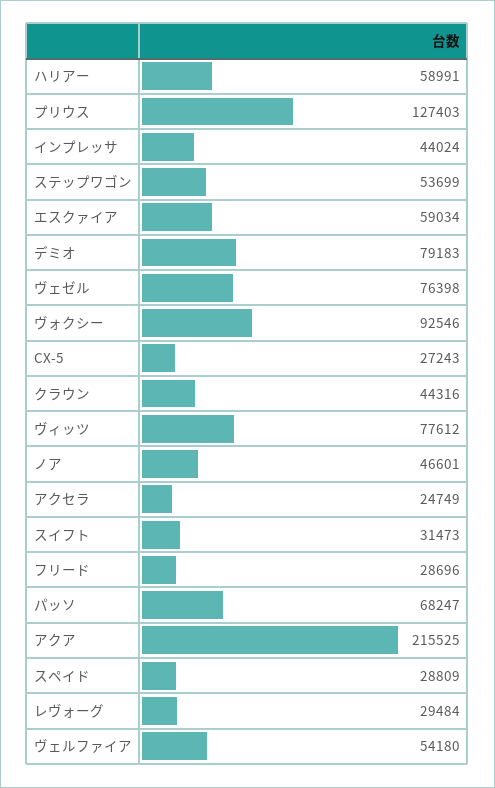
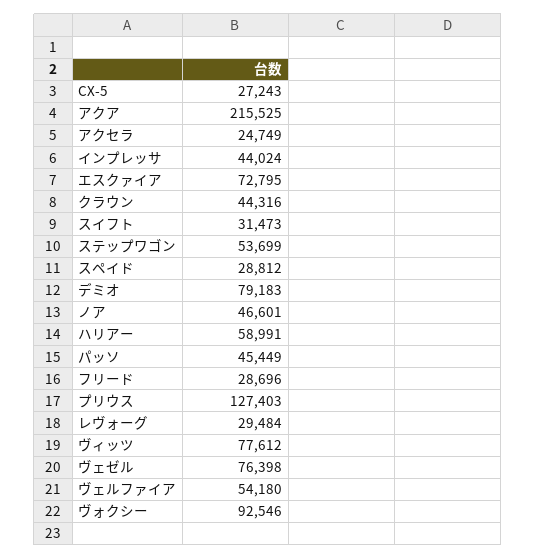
  {
    "ハリアー": 58991,
    "プリウス": 127403,
    "インプレッサ": 44024,
    "ステップワゴン": 53699,
-   "エスクァイア": 59034,
+   "エスクァイア": 72795,
    "デミオ": 79183,
    "ヴェゼル": 76398,
    "ヴォクシー": 92546,
    "CX-5": 27243,
    "クラウン": 44316,
    "ヴィッツ": 77612,
    "ノア": 46601,
    "アクセラ": 24749,
    "スイフト": 31473,
    "フリード": 28696,
-   "パッソ": 68247,
+   "パッソ": 45449,
    "アクア": 215525,
-   "スペイド": 28809,
+   "スペイド": 28812,
    "レヴォーグ": 29484,
    "ヴェルファイア": 54180
  }

